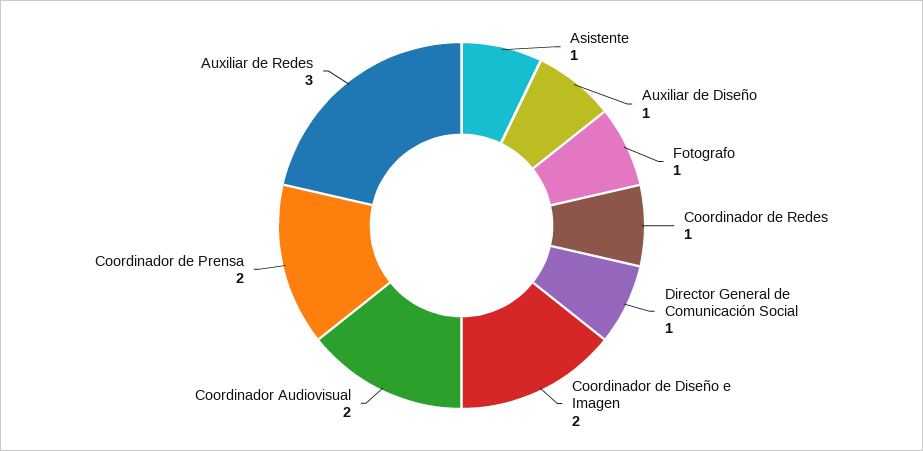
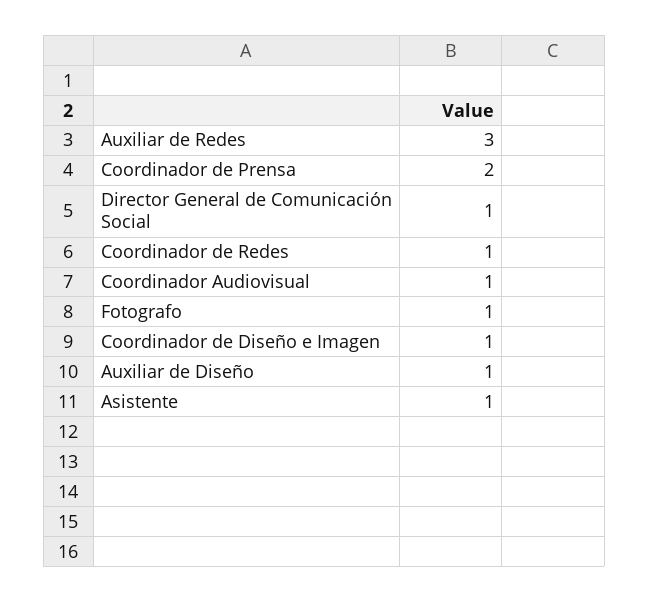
  {
    "Asistente": 1,
    "Auxiliar de Diseño": 1,
    "Fotografo": 1,
    "Coordinador de Redes": 1,
    "Director General de Comunicación Social": 1,
-   "Coordinador de Diseño e Imagen": 2,
+   "Coordinador de Diseño e Imagen": 1,
-   "Coordinador Audiovisual": 2,
+   "Coordinador Audiovisual": 1,
    "Coordinador de Prensa": 2,
    "Auxiliar de Redes": 3
  }

